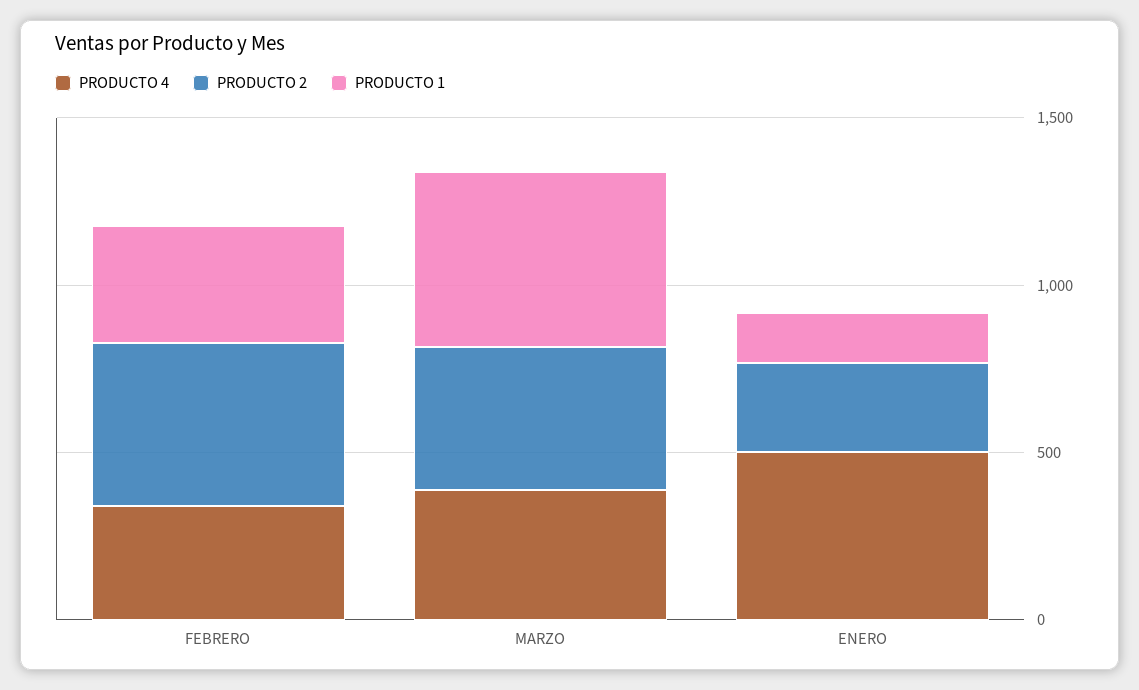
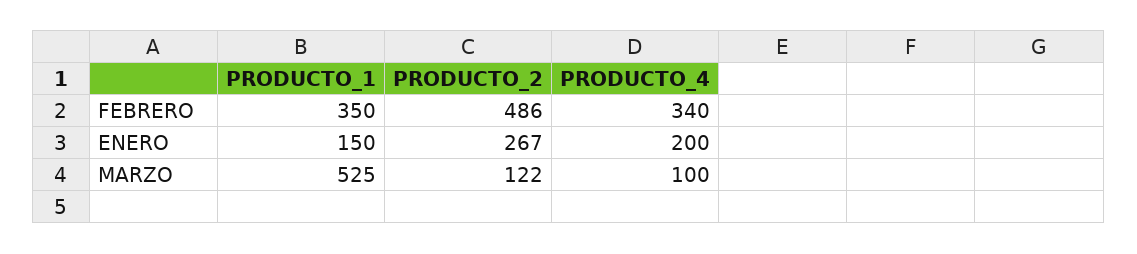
  {
    "PRODUCTO 4": {
      "FEBRERO": 340,
-     "MARZO": 400,
+     "MARZO": 100,
-     "ENERO": 500
+     "ENERO": 200
    },
    "PRODUCTO 2": {
      "FEBRERO": 486,
-     "MARZO": 400,
+     "MARZO": 122,
      "ENERO": 267
    },
    "PRODUCTO 1": {
      "FEBRERO": 350,
      "MARZO": 525,
      "ENERO": 150
    }
  }

